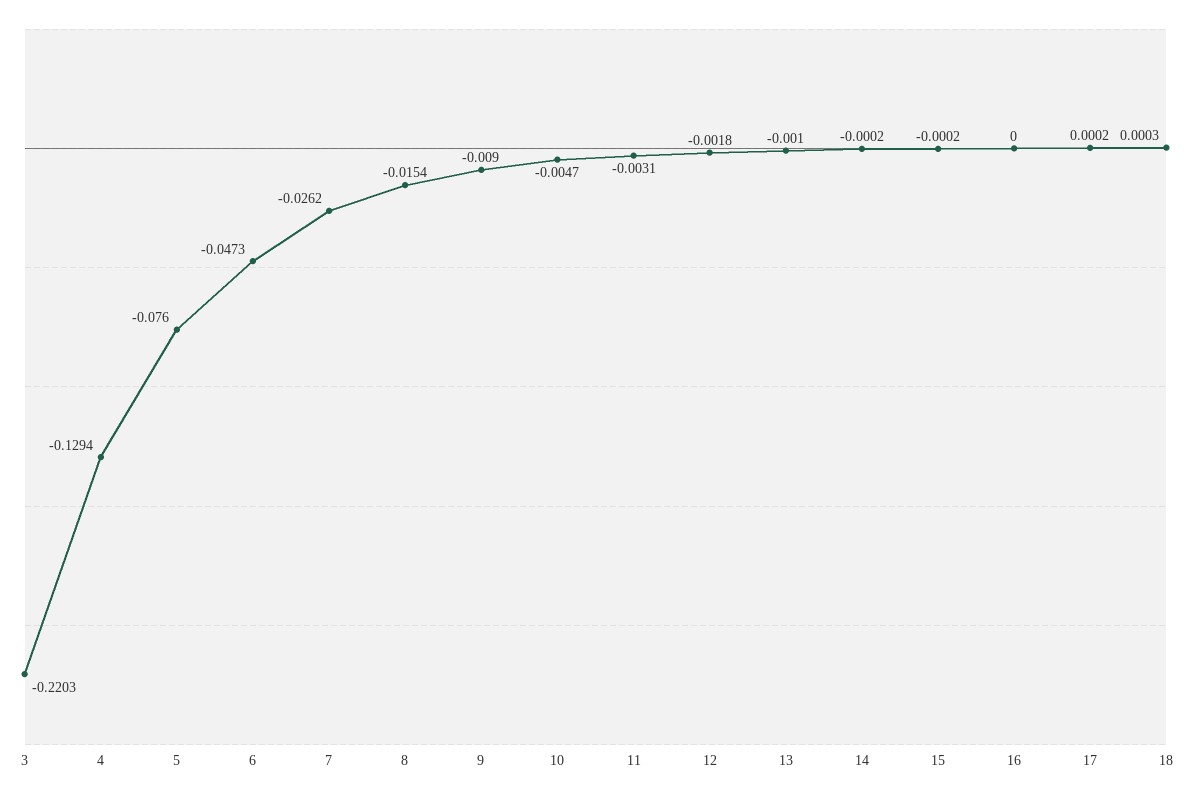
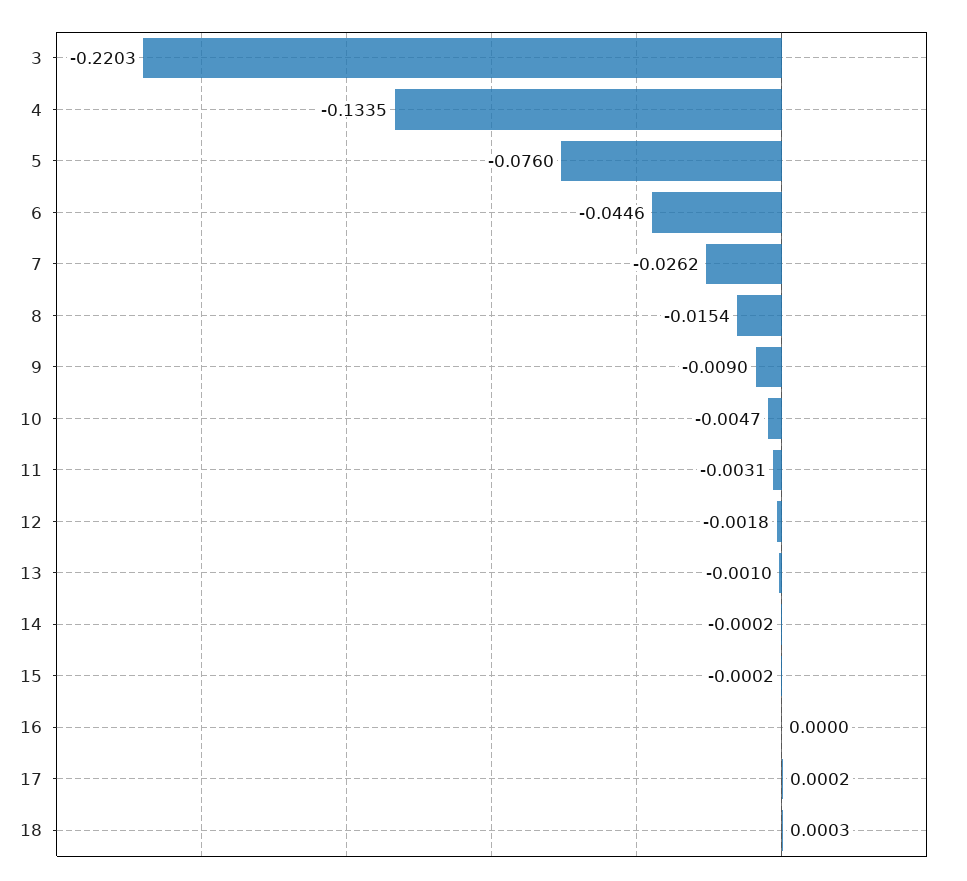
  {
    "3": -0.2203,
-   "4": -0.1294,
+   "4": -0.1335,
    "5": -0.076,
-   "6": -0.0473,
+   "6": -0.0446,
    "7": -0.0262,
    "8": -0.0154,
    "9": -0.009,
    "10": -0.0047,
    "11": -0.0031,
    "12": -0.0018,
    "13": -0.001,
    "14": -0.0002,
    "15": -0.0002,
    "16": 0,
    "17": 0.0002,
    "18": 0.0003
  }

